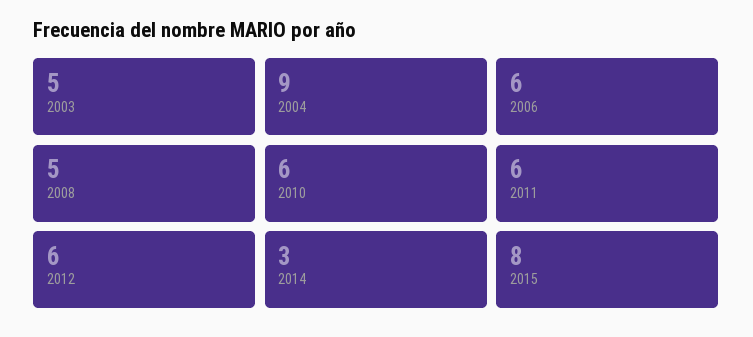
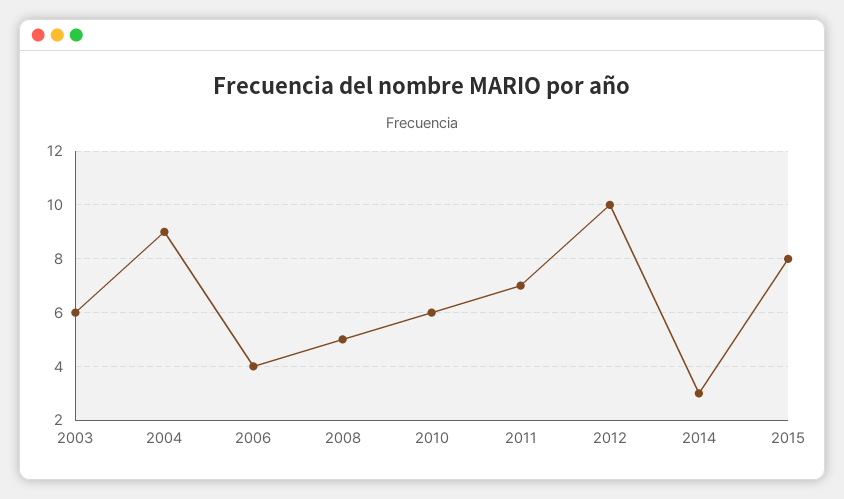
  {
-   "2003": 5,
+   "2003": 6,
    "2004": 9,
-   "2006": 6,
+   "2006": 4,
    "2008": 5,
    "2010": 6,
-   "2011": 6,
+   "2011": 7,
-   "2012": 6,
+   "2012": 10,
    "2014": 3,
    "2015": 8
  }

